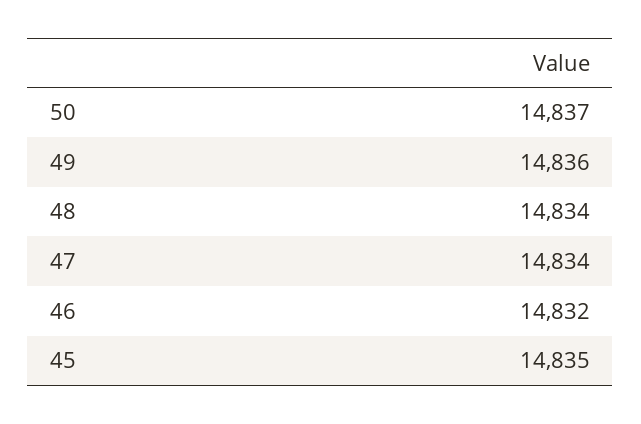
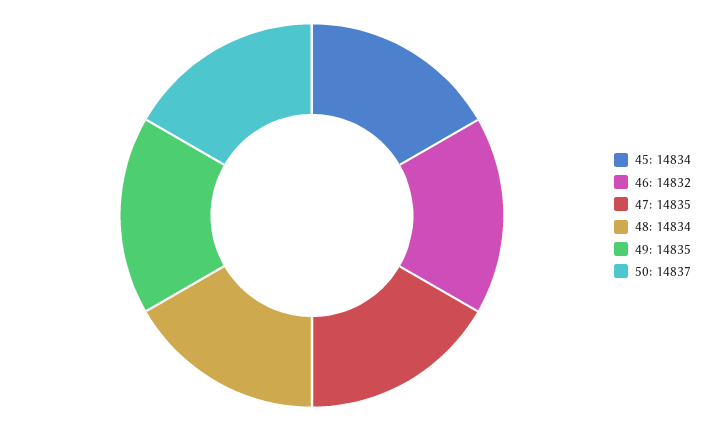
  {
    "50": 14837,
-   "49": 14836,
+   "49": 14835,
    "48": 14834,
-   "47": 14834,
+   "47": 14835,
    "46": 14832,
-   "45": 14835
+   "45": 14834
  }

